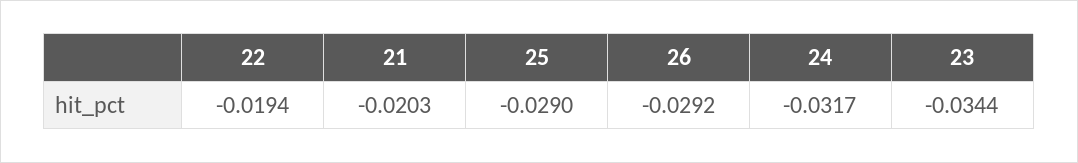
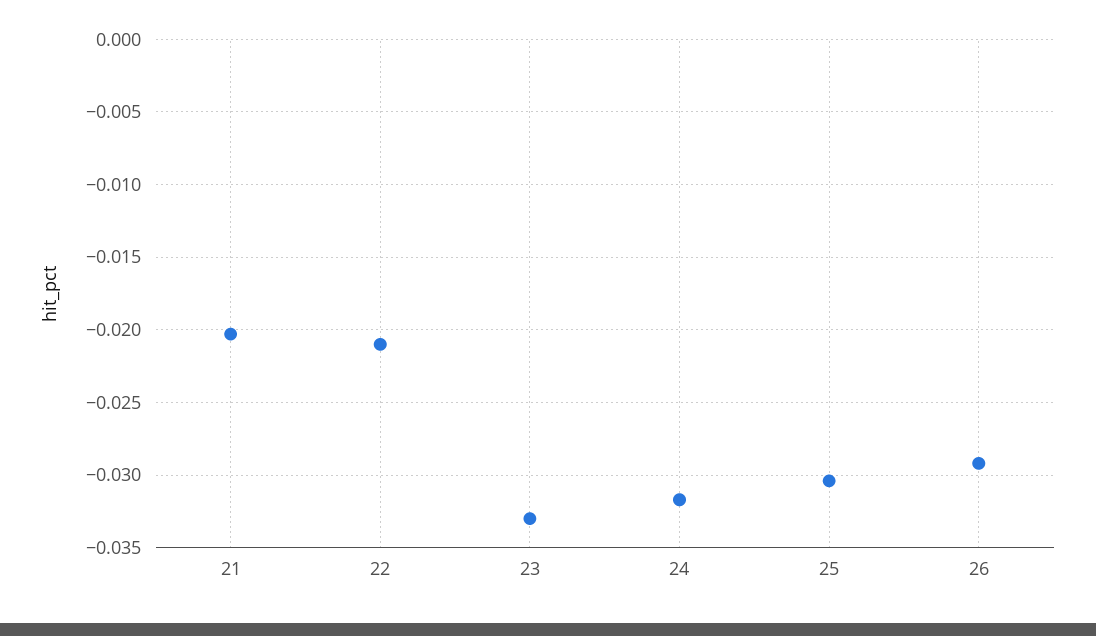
  {
-   "22": -0.0194,
+   "22": -0.021,
    "21": -0.0203,
-   "25": -0.029,
+   "25": -0.0305,
    "26": -0.0292,
    "24": -0.0317,
-   "23": -0.0344
+   "23": -0.033
  }

